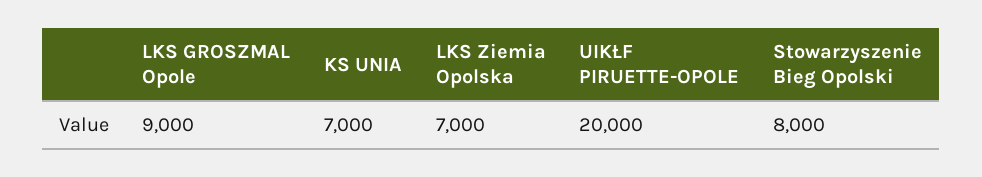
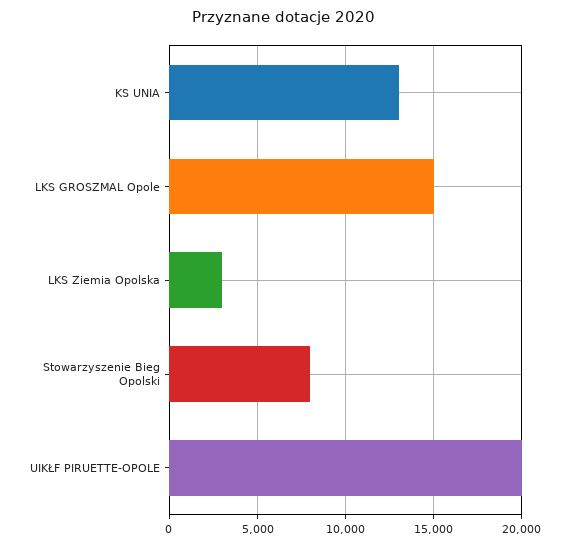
  {
-   "LKS GROSZMAL Opole": 9000,
+   "LKS GROSZMAL Opole": 15000,
-   "KS UNIA": 7000,
+   "KS UNIA": 13000,
-   "LKS Ziemia Opolska": 7000,
+   "LKS Ziemia Opolska": 3000,
    "UIKŁF PIRUETTE-OPOLE": 20000,
    "Stowarzyszenie Bieg Opolski": 8000
  }

